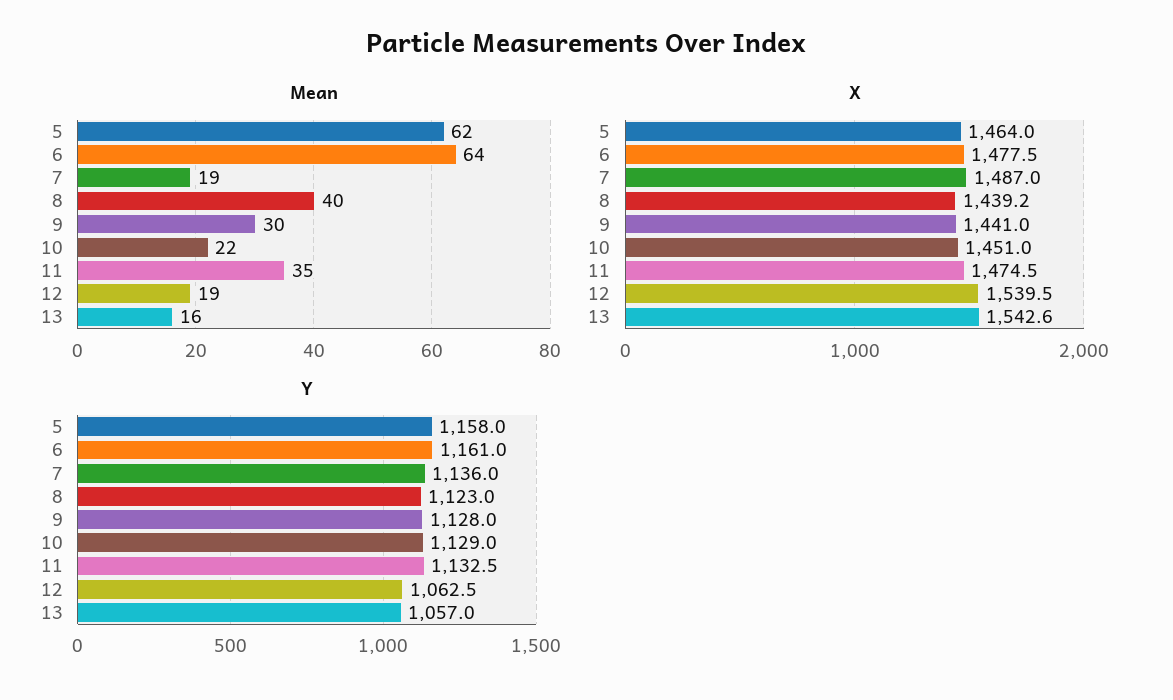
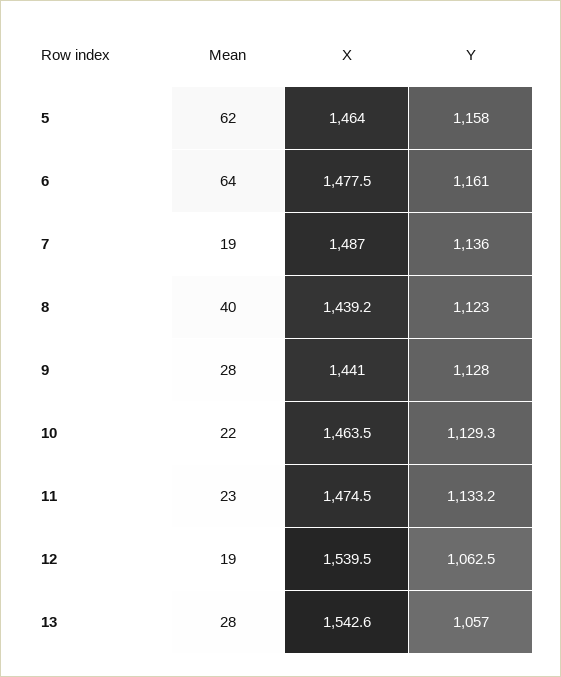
  {
    "Mean": {
      "5": 62,
      "6": 64,
      "7": 19,
      "8": 40,
-     "9": 30,
+     "9": 28,
      "10": 22,
-     "11": 35,
+     "11": 23,
      "12": 19,
-     "13": 16
+     "13": 28
    },
    "X": {
      "5": 1464,
      "6": 1477.5,
      "7": 1487,
      "8": 1439.2,
      "9": 1441,
-     "10": 1451,
+     "10": 1463.5,
      "11": 1474.5,
      "12": 1539.5,
      "13": 1542.6
    },
    "Y": {
      "5": 1158,
      "6": 1161,
      "7": 1136,
      "8": 1123,
      "9": 1128,
-     "10": 1129,
+     "10": 1129.3,
-     "11": 1132.5,
+     "11": 1133.2,
      "12": 1062.5,
      "13": 1057
    }
  }

